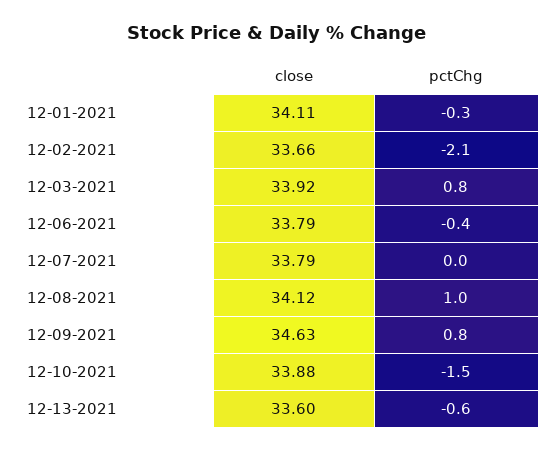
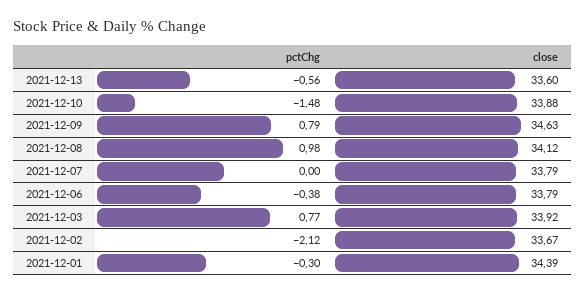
  {
    "close": {
-     "12-01-2021": 34.11,
+     "12-01-2021": 34.39,
-     "12-02-2021": 33.66,
+     "12-02-2021": 33.67,
      "12-03-2021": 33.92,
      "12-06-2021": 33.79,
      "12-07-2021": 33.79,
      "12-08-2021": 34.12,
      "12-09-2021": 34.63,
      "12-10-2021": 33.88,
      "12-13-2021": 33.6
    },
    "pctChg": {
      "12-01-2021": -0.3,
      "12-02-2021": -2.12,
      "12-03-2021": 0.77,
      "12-06-2021": -0.38,
      "12-07-2021": 0,
      "12-08-2021": 0.98,
      "12-09-2021": 0.79,
      "12-10-2021": -1.48,
      "12-13-2021": -0.56
    }
  }

